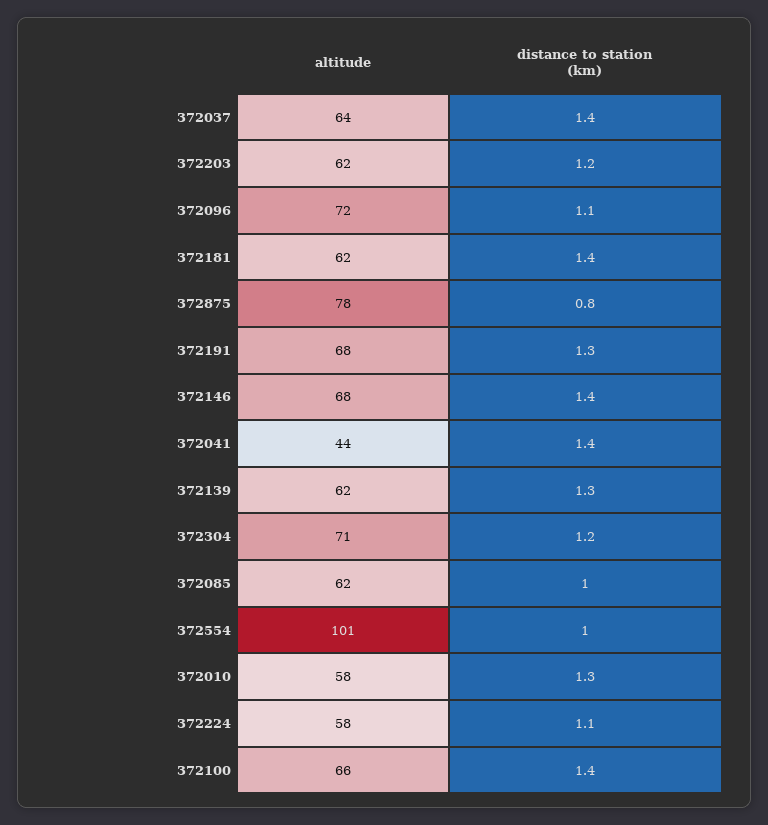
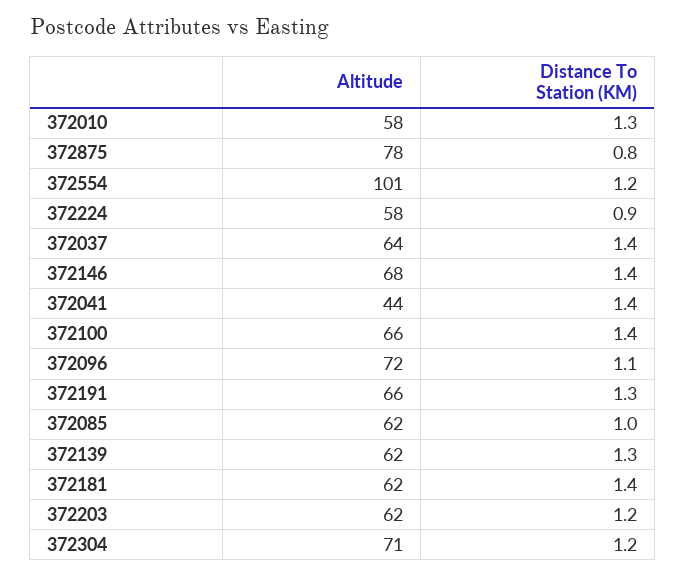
  {
    "altitude": {
      "372037": 64,
      "372203": 62,
      "372096": 72,
      "372181": 62,
      "372875": 78,
-     "372191": 68,
+     "372191": 66,
      "372146": 68,
      "372041": 44,
      "372139": 62,
      "372304": 71,
      "372085": 62,
      "372554": 101,
      "372010": 58,
      "372224": 58,
      "372100": 66
    },
    "distance to station (km)": {
      "372037": 1.4,
      "372203": 1.2,
      "372096": 1.1,
      "372181": 1.4,
      "372875": 0.8,
      "372191": 1.3,
      "372146": 1.4,
      "372041": 1.4,
      "372139": 1.3,
      "372304": 1.2,
      "372085": 1,
-     "372554": 1,
+     "372554": 1.2,
      "372010": 1.3,
-     "372224": 1.1,
+     "372224": 0.9,
      "372100": 1.4
    }
  }

